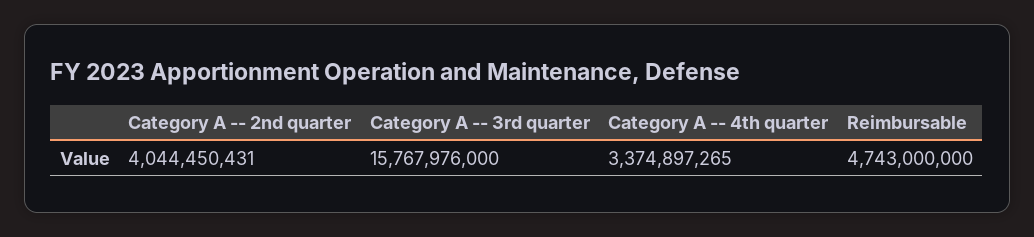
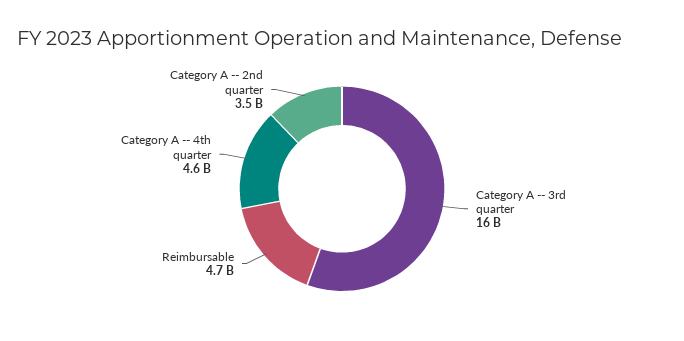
  {
-   "Category A -- 2nd quarter": 4044450431,
+   "Category A -- 2nd quarter": 3500000000,
    "Category A -- 3rd quarter": 15767976000,
-   "Category A -- 4th quarter": 3374897265,
+   "Category A -- 4th quarter": 4600000000,
    "Reimbursable": 4743000000
  }

